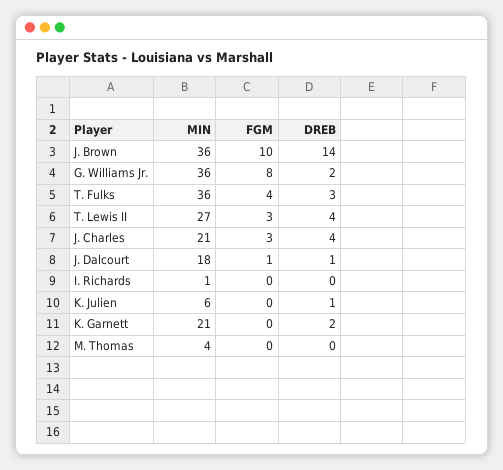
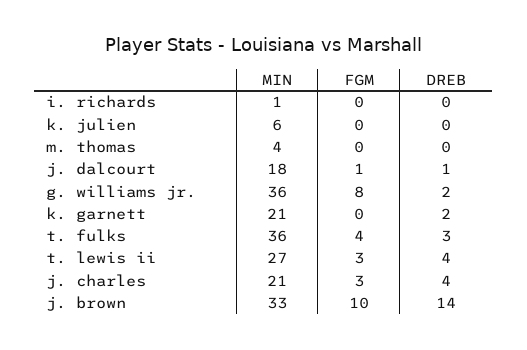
  {
    "MIN": {
-     "J. Brown": 36,
+     "J. Brown": 33,
      "G. Williams Jr.": 36,
      "T. Fulks": 36,
      "T. Lewis II": 27,
      "J. Charles": 21,
      "J. Dalcourt": 18,
      "I. Richards": 1,
      "K. Julien": 6,
      "K. Garnett": 21,
      "M. Thomas": 4
    },
    "FGM": {
      "J. Brown": 10,
      "G. Williams Jr.": 8,
      "T. Fulks": 4,
      "T. Lewis II": 3,
      "J. Charles": 3,
      "J. Dalcourt": 1,
      "I. Richards": 0,
      "K. Julien": 0,
      "K. Garnett": 0,
      "M. Thomas": 0
    },
    "DREB": {
      "J. Brown": 14,
      "G. Williams Jr.": 2,
      "T. Fulks": 3,
      "T. Lewis II": 4,
      "J. Charles": 4,
      "J. Dalcourt": 1,
      "I. Richards": 0,
-     "K. Julien": 1,
+     "K. Julien": 0,
      "K. Garnett": 2,
      "M. Thomas": 0
    }
  }

